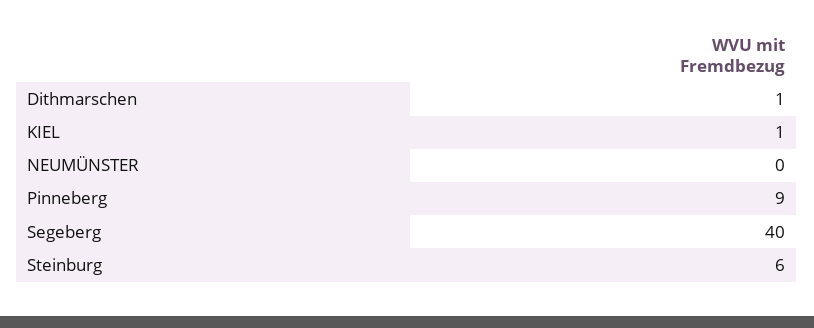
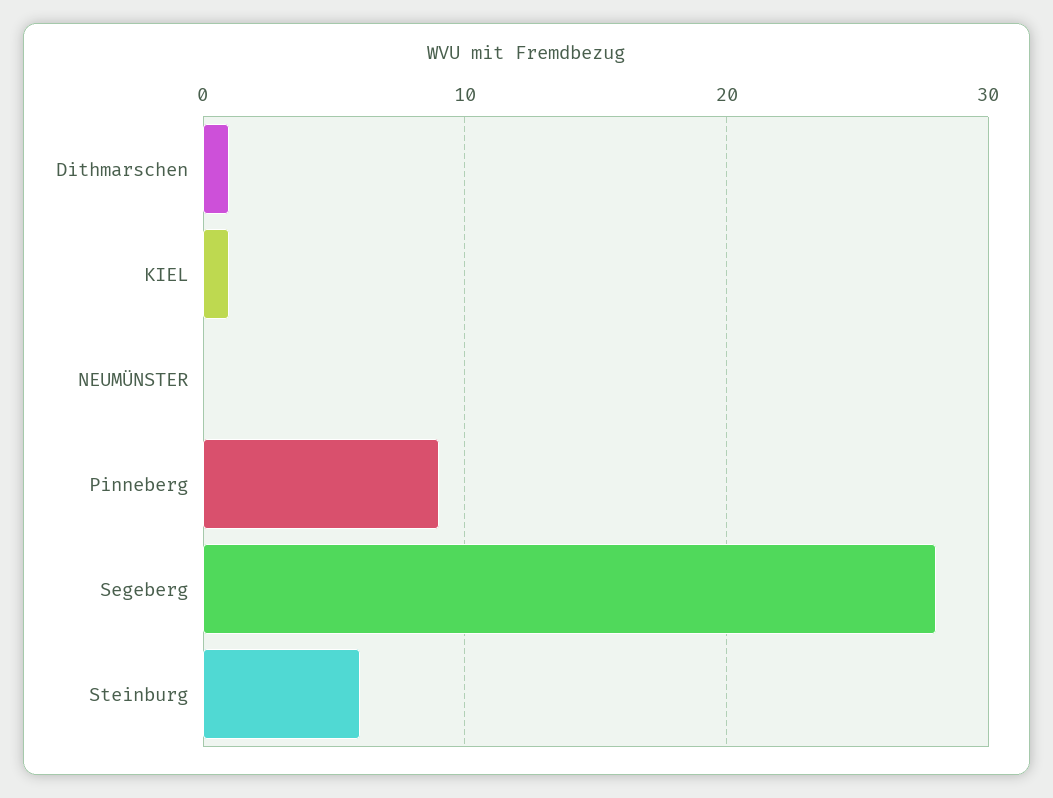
  {
    "Dithmarschen": 1,
    "KIEL": 1,
    "NEUMÜNSTER": 0,
    "Pinneberg": 9,
-   "Segeberg": 40,
+   "Segeberg": 28,
    "Steinburg": 6
  }

